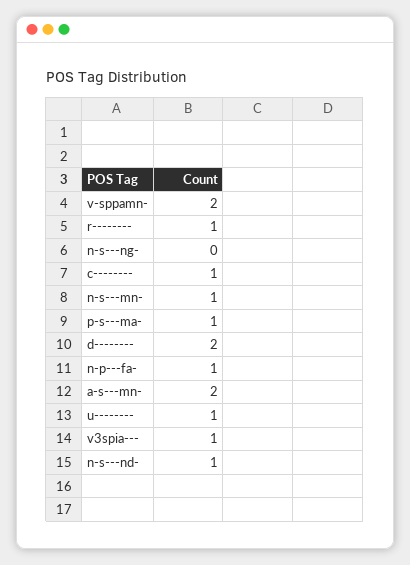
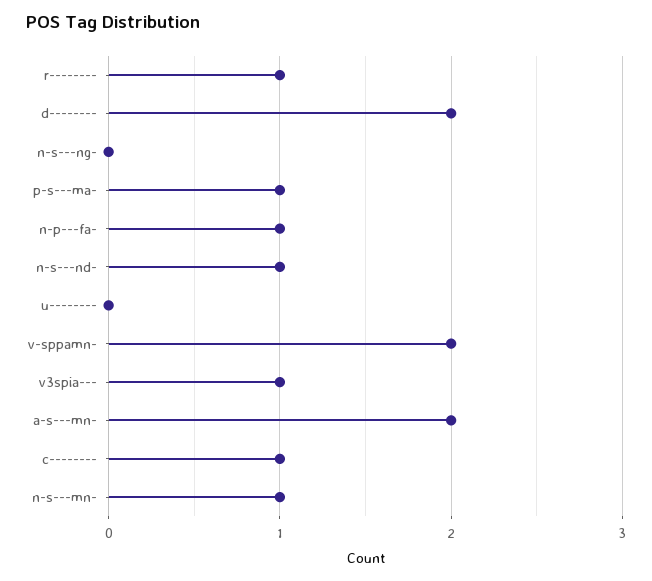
  {
    "v-sppamn-": 2,
    "r--------": 1,
    "n-s---ng-": 0,
    "c--------": 1,
    "n-s---mn-": 1,
    "p-s---ma-": 1,
    "d--------": 2,
    "n-p---fa-": 1,
    "a-s---mn-": 2,
-   "u--------": 1,
+   "u--------": 0,
    "v3spia---": 1,
    "n-s---nd-": 1
  }

